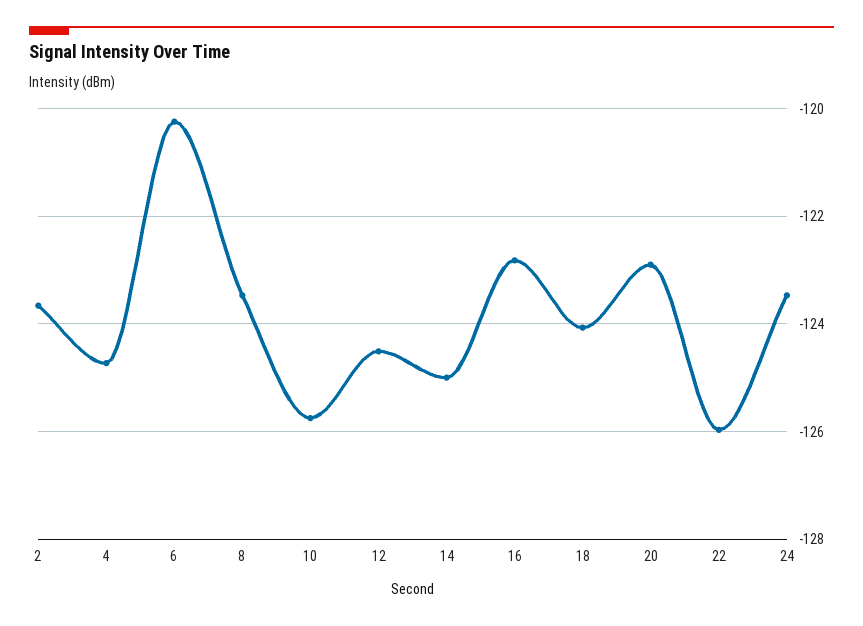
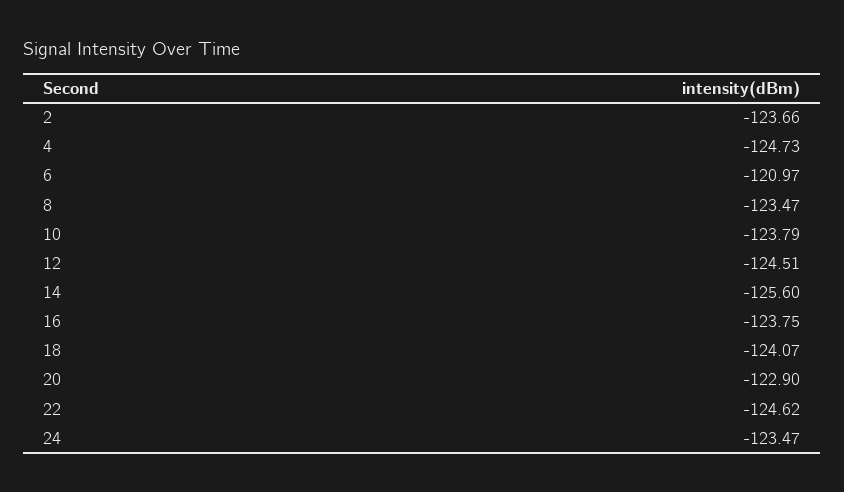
  {
    "2": -123.66,
    "4": -124.73,
-   "6": -120.2,
+   "6": -120.97,
    "8": -123.47,
-   "10": -125.8,
+   "10": -123.79,
    "12": -124.51,
-   "14": -125,
+   "14": -125.6,
-   "16": -122.8,
+   "16": -123.75,
    "18": -124.07,
    "20": -122.9,
-   "22": -126,
+   "22": -124.62,
    "24": -123.47
  }

